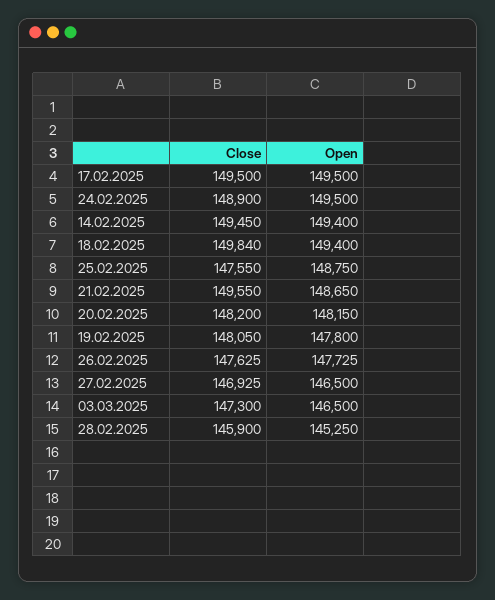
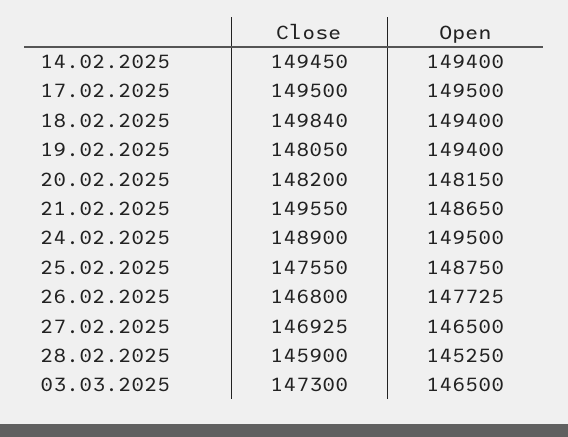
  {
    "Close": {
      "17.02.2025": 149500,
      "24.02.2025": 148900,
      "14.02.2025": 149450,
      "18.02.2025": 149840,
      "25.02.2025": 147550,
      "21.02.2025": 149550,
      "20.02.2025": 148200,
      "19.02.2025": 148050,
-     "26.02.2025": 147625,
+     "26.02.2025": 146800,
      "27.02.2025": 146925,
      "03.03.2025": 147300,
      "28.02.2025": 145900
    },
    "Open": {
      "17.02.2025": 149500,
      "24.02.2025": 149500,
      "14.02.2025": 149400,
      "18.02.2025": 149400,
      "25.02.2025": 148750,
      "21.02.2025": 148650,
      "20.02.2025": 148150,
-     "19.02.2025": 147800,
+     "19.02.2025": 149400,
      "26.02.2025": 147725,
      "27.02.2025": 146500,
      "03.03.2025": 146500,
      "28.02.2025": 145250
    }
  }

